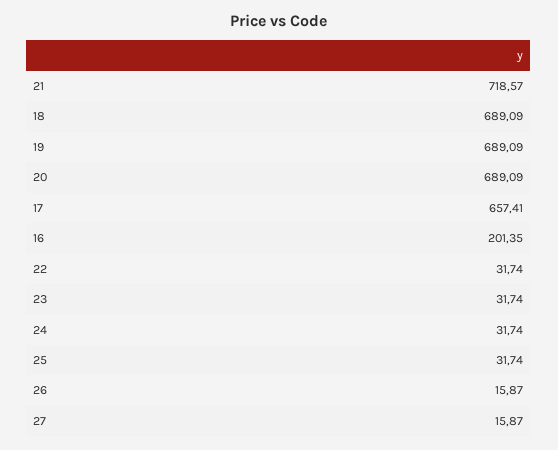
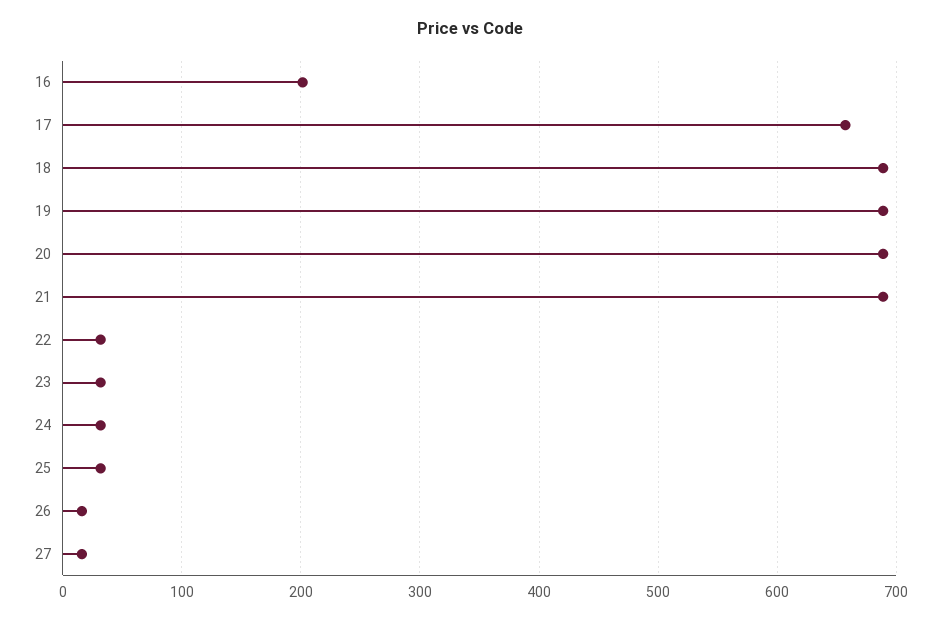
  {
-   "21": 718.57,
+   "21": 690,
    "18": 689.09,
    "19": 689.09,
    "20": 689.09,
    "17": 657.41,
    "16": 201.35,
    "22": 31.74,
    "23": 31.74,
    "24": 31.74,
    "25": 31.74,
    "26": 15.87,
    "27": 15.87
  }

